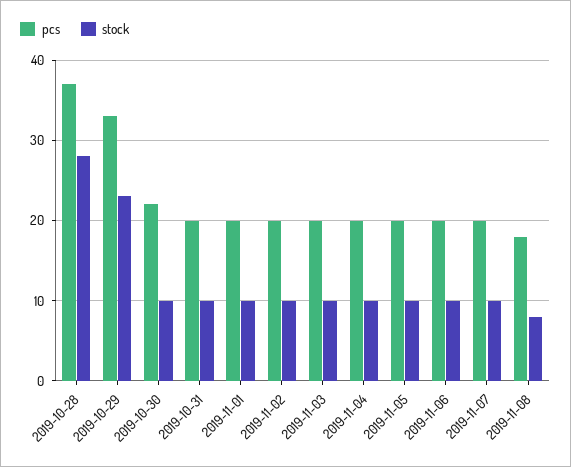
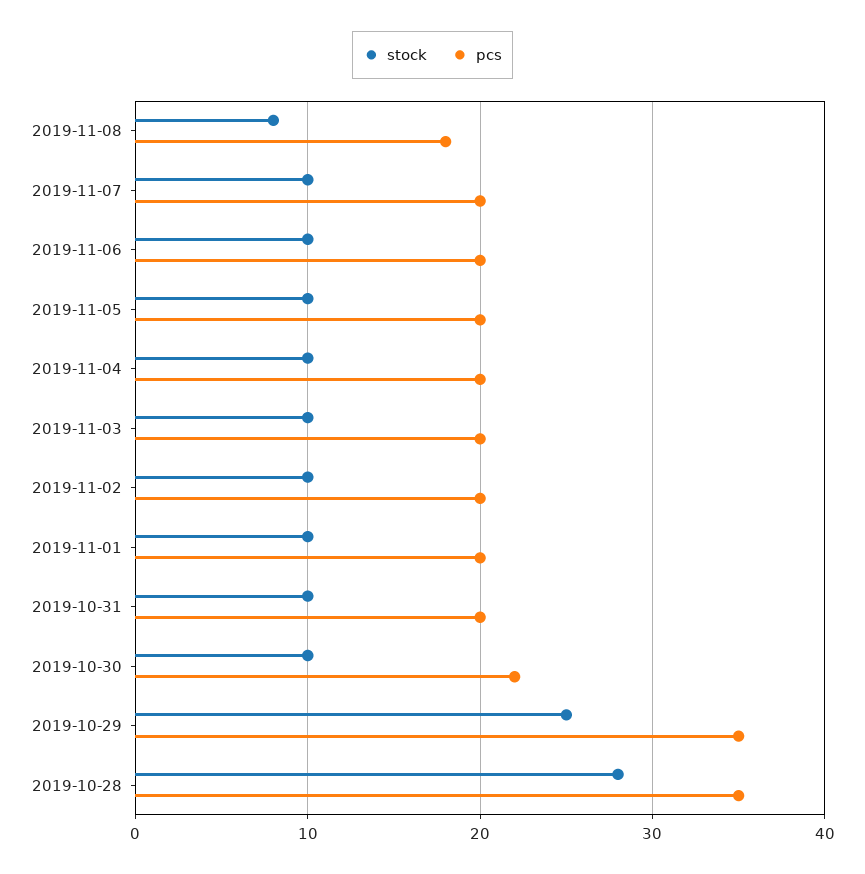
  {
    "pcs": {
-     "2019-10-28": 37,
+     "2019-10-28": 35,
-     "2019-10-29": 33,
+     "2019-10-29": 35,
      "2019-10-30": 22,
      "2019-10-31": 20,
      "2019-11-01": 20,
      "2019-11-02": 20,
      "2019-11-03": 20,
      "2019-11-04": 20,
      "2019-11-05": 20,
      "2019-11-06": 20,
      "2019-11-07": 20,
      "2019-11-08": 18
    },
    "stock": {
      "2019-10-28": 28,
-     "2019-10-29": 23,
+     "2019-10-29": 25,
      "2019-10-30": 10,
      "2019-10-31": 10,
      "2019-11-01": 10,
      "2019-11-02": 10,
      "2019-11-03": 10,
      "2019-11-04": 10,
      "2019-11-05": 10,
      "2019-11-06": 10,
      "2019-11-07": 10,
      "2019-11-08": 8
    }
  }

